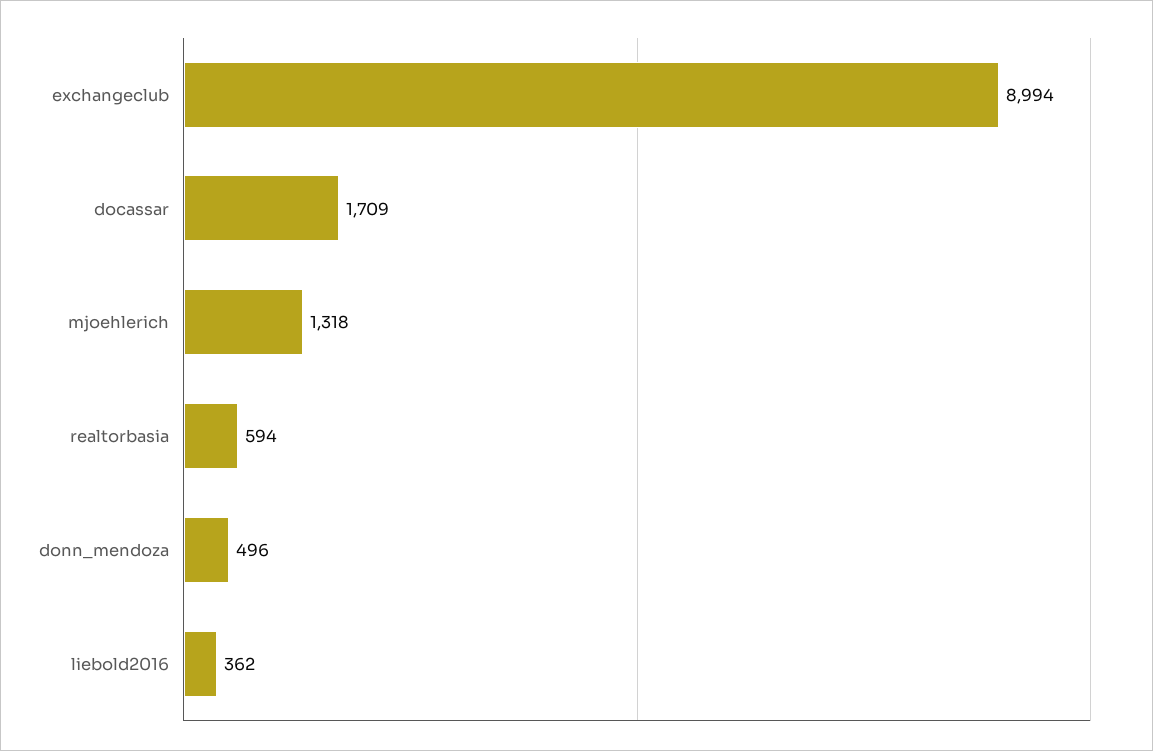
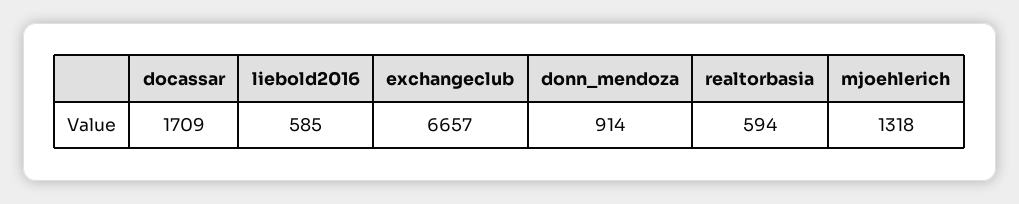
  {
-   "exchangeclub": 8994,
+   "exchangeclub": 6657,
    "docassar": 1709,
    "mjoehlerich": 1318,
    "realtorbasia": 594,
-   "donn_mendoza": 496,
+   "donn_mendoza": 914,
-   "liebold2016": 362
+   "liebold2016": 585
  }

